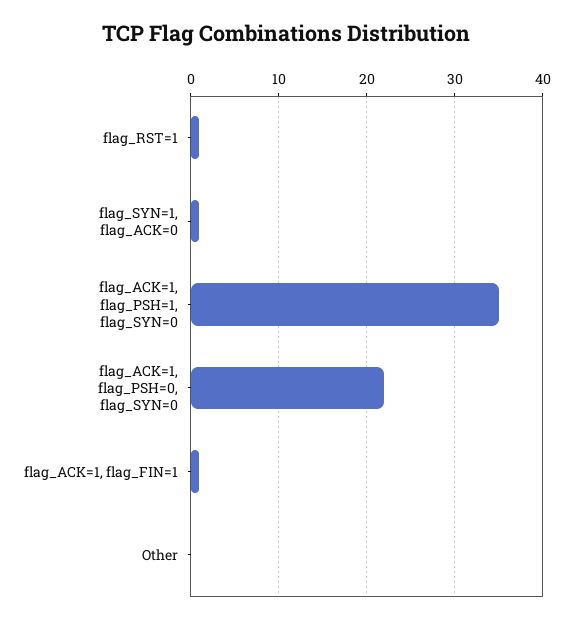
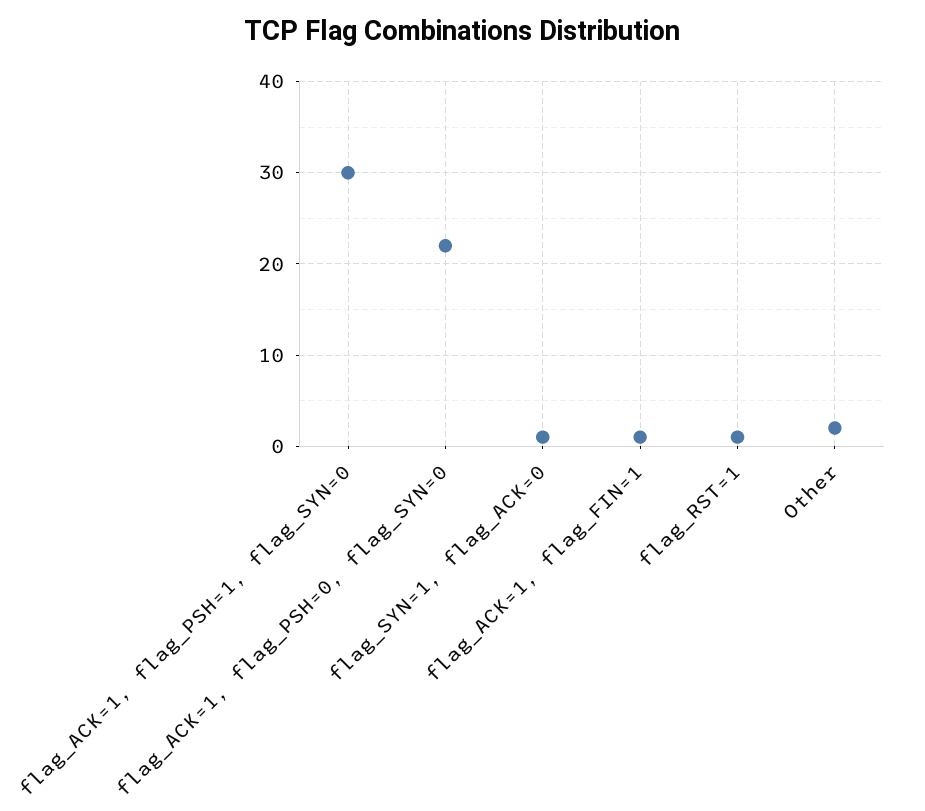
  {
    "flag_RST=1": 1,
    "flag_SYN=1, flag_ACK=0": 1,
-   "flag_ACK=1, flag_PSH=1, flag_SYN=0": 35,
+   "flag_ACK=1, flag_PSH=1, flag_SYN=0": 30,
    "flag_ACK=1, flag_PSH=0, flag_SYN=0": 22,
    "flag_ACK=1, flag_FIN=1": 1,
-   "Other": 0
+   "Other": 2
  }

